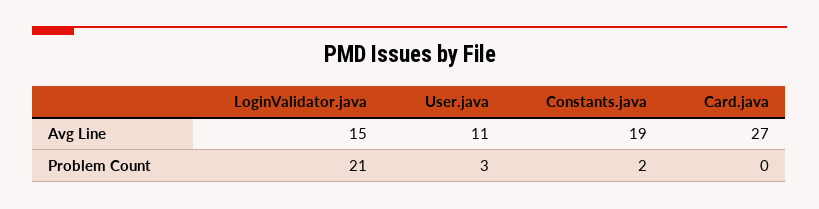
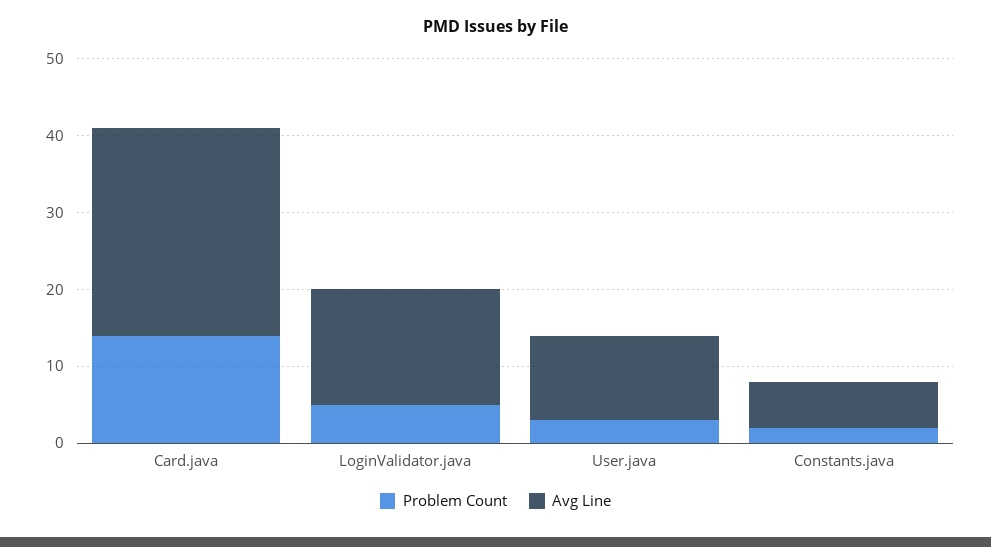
  {
    "Avg Line": {
      "LoginValidator.java": 15,
      "User.java": 11,
-     "Constants.java": 19,
+     "Constants.java": 5,
      "Card.java": 27
    },
    "Problem Count": {
-     "LoginValidator.java": 21,
+     "LoginValidator.java": 5,
      "User.java": 3,
      "Constants.java": 2,
-     "Card.java": 0
+     "Card.java": 15
    }
  }

